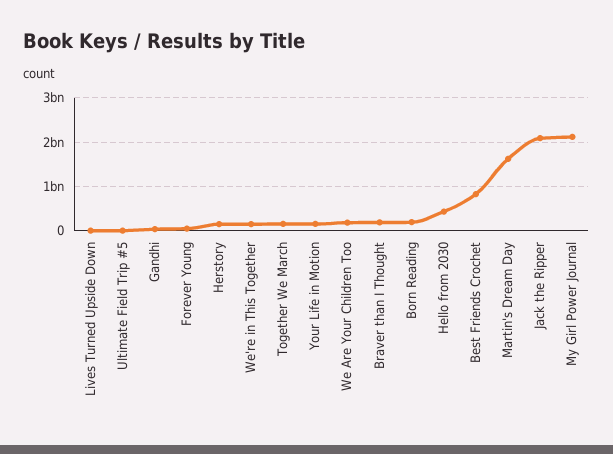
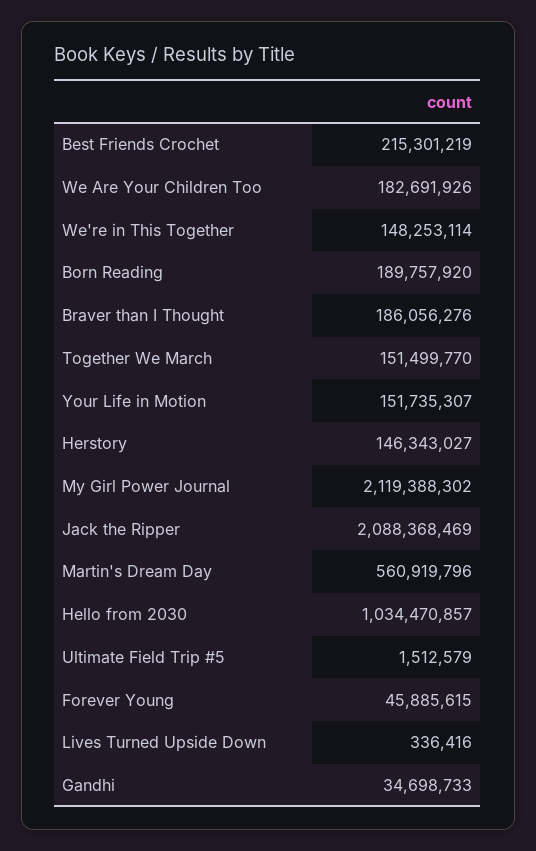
  {
    "Lives Turned Upside Down": 336416,
    "Ultimate Field Trip #5": 1512579,
    "Gandhi": 34698733,
    "Forever Young": 45885615,
    "Herstory": 146343027,
    "We're in This Together": 148253114,
    "Together We March": 151499770,
    "Your Life in Motion": 151735307,
    "We Are Your Children Too": 182691926,
    "Braver than I Thought": 186056276,
    "Born Reading": 189757920,
-   "Hello from 2030": 400000000,
+   "Hello from 2030": 1034470857,
-   "Best Friends Crochet": 800000000,
+   "Best Friends Crochet": 215301219,
-   "Martin's Dream Day": 1600000000,
+   "Martin's Dream Day": 560919796,
    "Jack the Ripper": 2088368469,
    "My Girl Power Journal": 2119388302
  }

